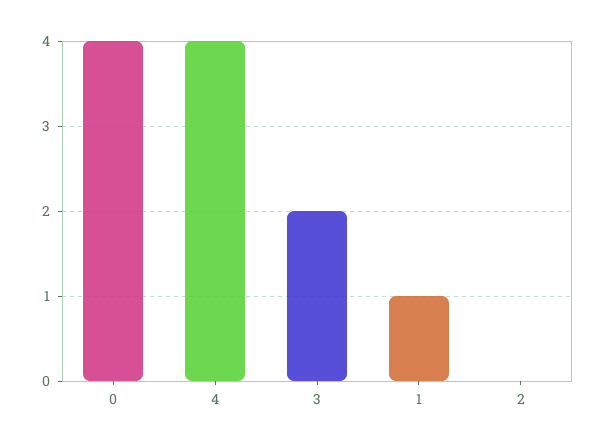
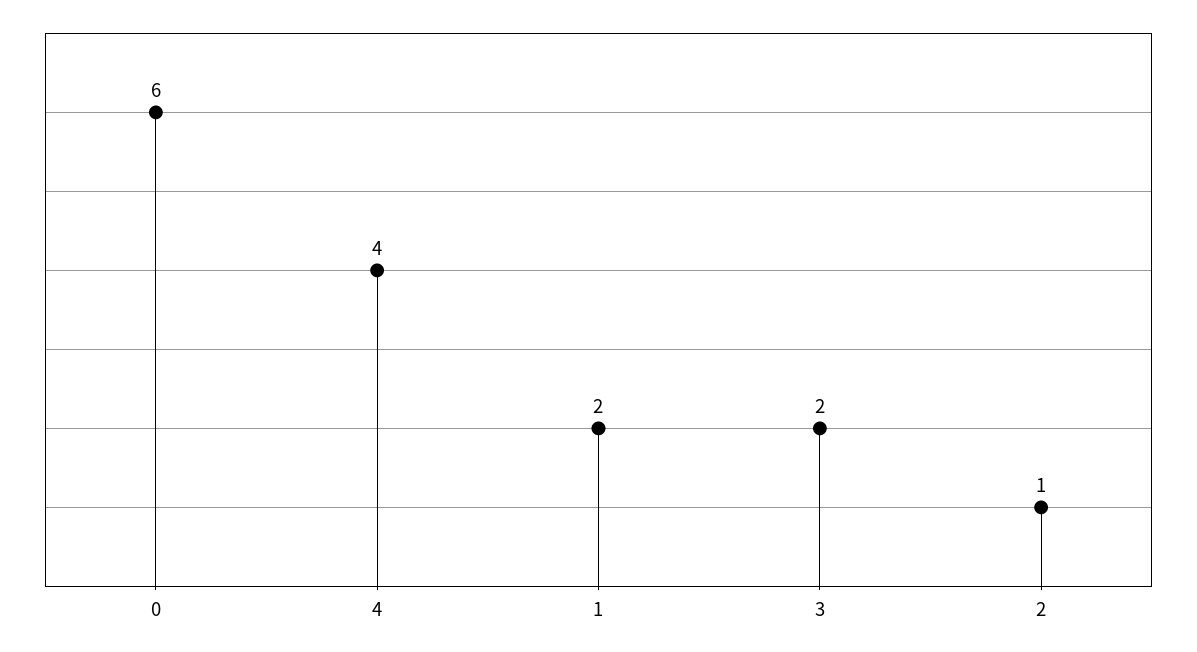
  {
-   "0": 4,
+   "0": 6,
    "4": 4,
    "3": 2,
-   "1": 1,
+   "1": 2,
-   "2": 0
+   "2": 1
  }

